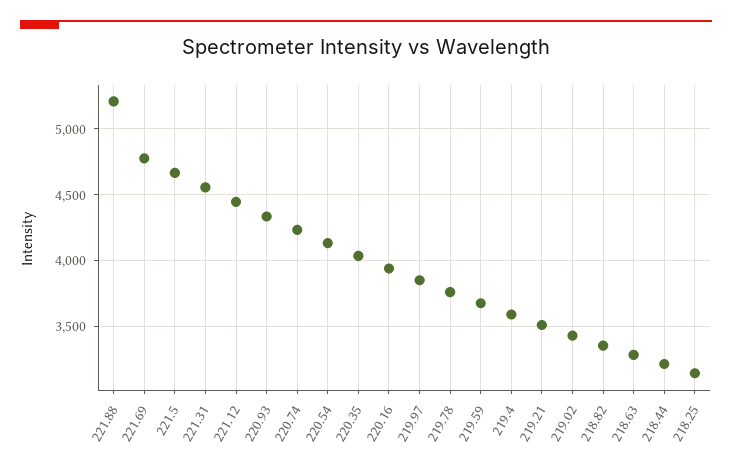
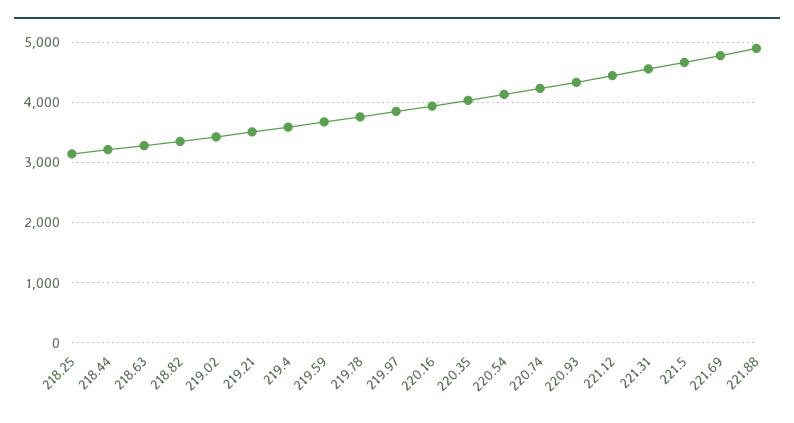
  {
-   "221.88": 5200,
+   "221.88": 4900,
    "221.69": 4800,
    "221.5": 4650,
    "221.31": 4550,
    "221.12": 4450,
    "220.93": 4350,
    "220.74": 4250,
    "220.54": 4150,
    "220.35": 4050,
    "220.16": 3950,
    "219.97": 3850,
    "219.78": 3750,
    "219.59": 3650,
    "219.4": 3600,
    "219.21": 3500,
    "219.02": 3450,
    "218.82": 3350,
    "218.63": 3300,
    "218.44": 3200,
    "218.25": 3150
  }

